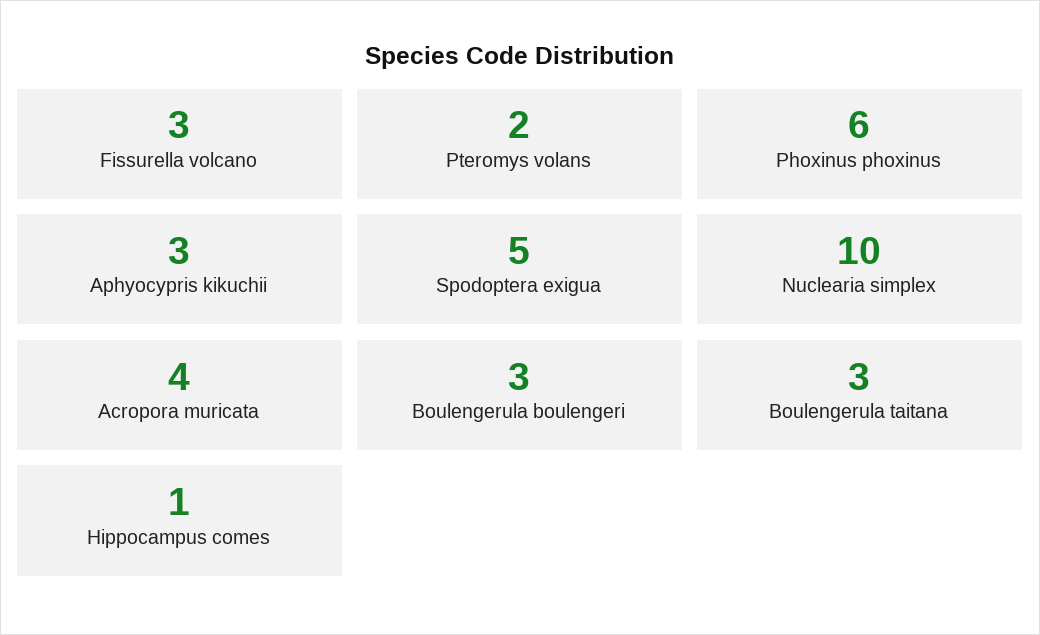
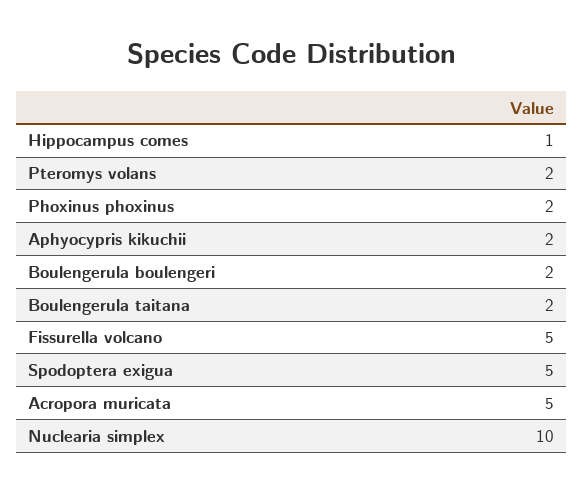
  {
-   "Fissurella volcano": 3,
+   "Fissurella volcano": 5,
    "Pteromys volans": 2,
-   "Phoxinus phoxinus": 6,
+   "Phoxinus phoxinus": 2,
-   "Aphyocypris kikuchii": 3,
+   "Aphyocypris kikuchii": 2,
    "Spodoptera exigua": 5,
    "Nuclearia simplex": 10,
-   "Acropora muricata": 4,
+   "Acropora muricata": 5,
-   "Boulengerula boulengeri": 3,
+   "Boulengerula boulengeri": 2,
-   "Boulengerula taitana": 3,
+   "Boulengerula taitana": 2,
    "Hippocampus comes": 1
  }

